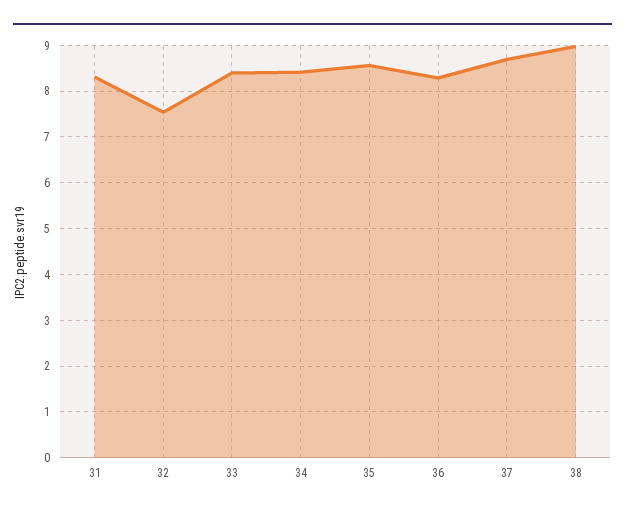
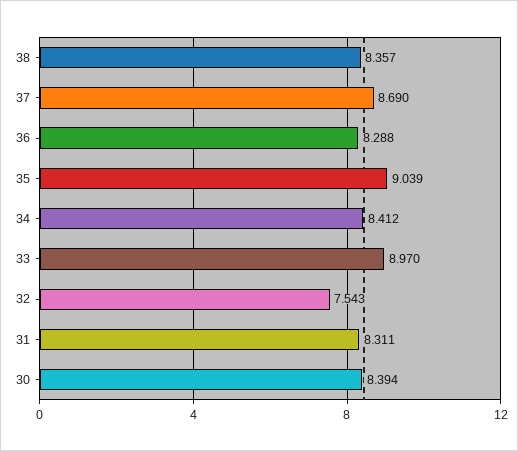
  {
    "31": 8.311,
    "32": 7.543,
-   "33": 8.4,
+   "33": 8.97,
    "34": 8.412,
-   "35": 8.6,
+   "35": 9.039,
    "36": 8.288,
    "37": 8.69,
-   "38": 9
+   "38": 8.357,
+   "30": 8.394
  }

